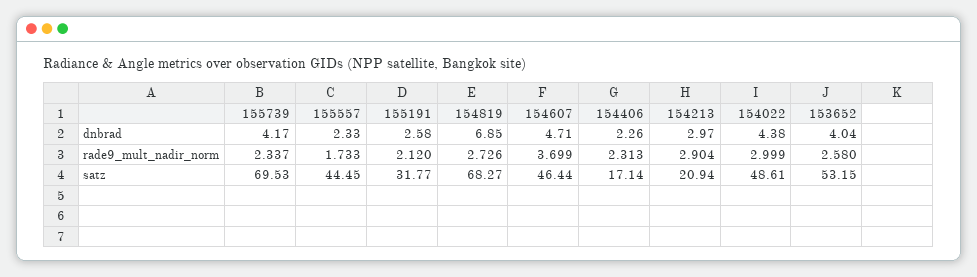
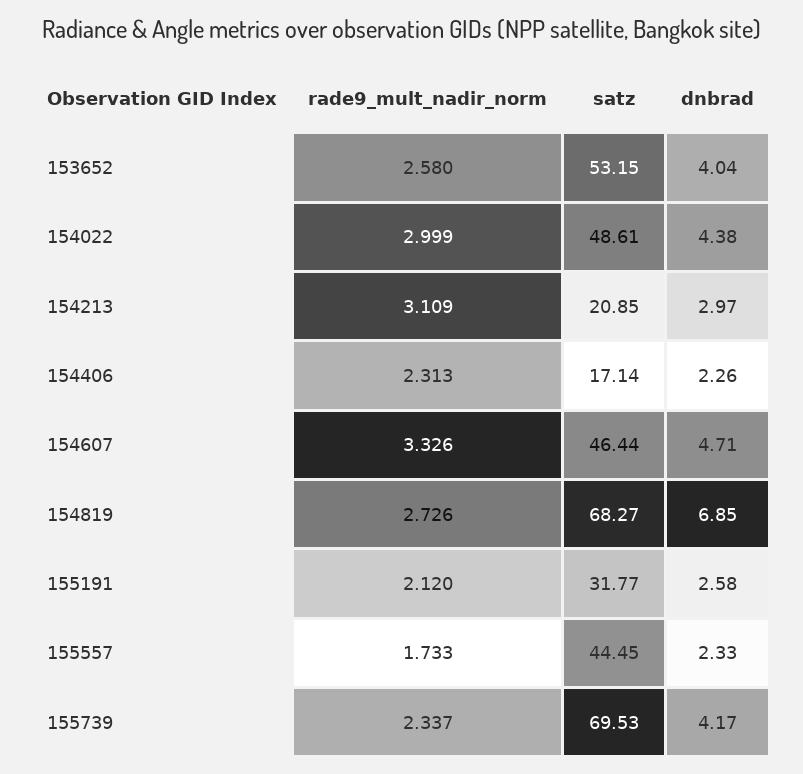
  {
    "155739": {
      "dnbrad": 4.17,
      "rade9_mult_nadir_norm": 2.337,
      "satz": 69.53
    },
    "155557": {
      "dnbrad": 2.33,
      "rade9_mult_nadir_norm": 1.733,
      "satz": 44.45
    },
    "155191": {
      "dnbrad": 2.58,
      "rade9_mult_nadir_norm": 2.12,
      "satz": 31.77
    },
    "154819": {
      "dnbrad": 6.85,
      "rade9_mult_nadir_norm": 2.726,
      "satz": 68.27
    },
    "154607": {
      "dnbrad": 4.71,
-     "rade9_mult_nadir_norm": 3.699,
+     "rade9_mult_nadir_norm": 3.326,
      "satz": 46.44
    },
    "154406": {
      "dnbrad": 2.26,
      "rade9_mult_nadir_norm": 2.313,
      "satz": 17.14
    },
    "154213": {
      "dnbrad": 2.97,
-     "rade9_mult_nadir_norm": 2.904,
+     "rade9_mult_nadir_norm": 3.109,
-     "satz": 20.94
+     "satz": 20.85
    },
    "154022": {
      "dnbrad": 4.38,
      "rade9_mult_nadir_norm": 2.999,
      "satz": 48.61
    },
    "153652": {
      "dnbrad": 4.04,
      "rade9_mult_nadir_norm": 2.58,
      "satz": 53.15
    }
  }

